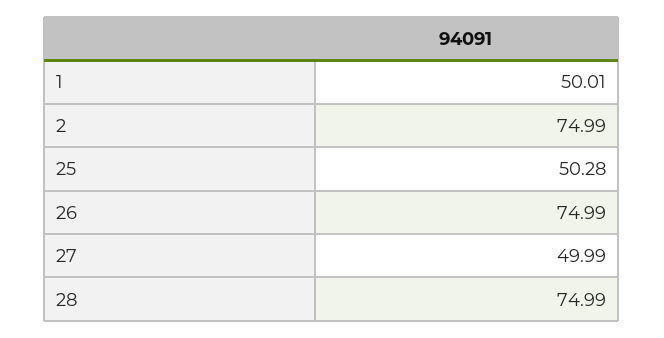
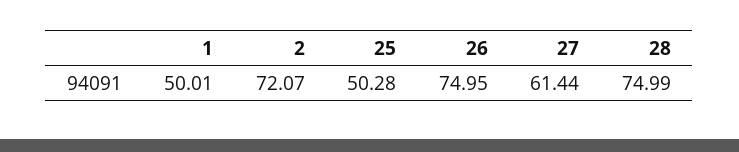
  {
    "1": 50.01,
-   "2": 74.99,
+   "2": 72.07,
    "25": 50.28,
-   "26": 74.99,
+   "26": 74.95,
-   "27": 49.99,
+   "27": 61.44,
    "28": 74.99
  }

